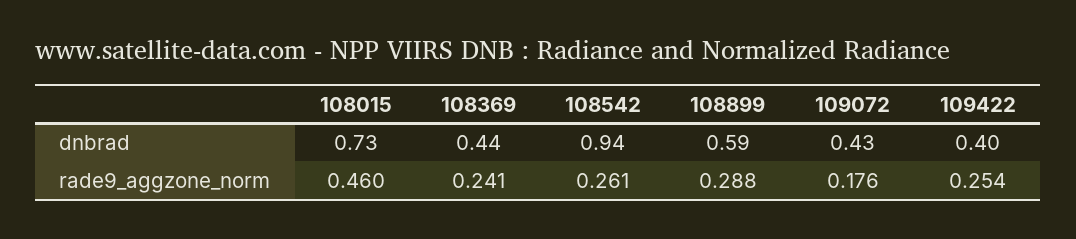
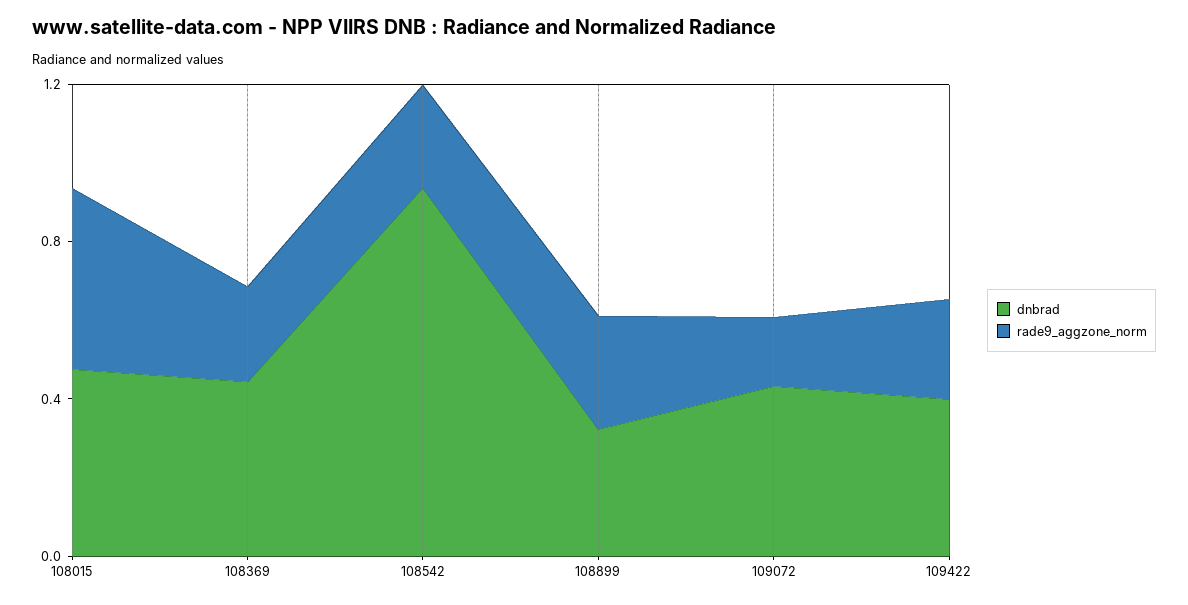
  {
    "dnbrad": {
-     "108015": 0.73,
+     "108015": 0.5,
      "108369": 0.44,
      "108542": 0.94,
-     "108899": 0.59,
+     "108899": 0.3,
      "109072": 0.43,
      "109422": 0.4
    },
    "rade9_aggzone_norm": {
      "108015": 0.46,
      "108369": 0.241,
      "108542": 0.261,
      "108899": 0.288,
      "109072": 0.176,
      "109422": 0.254
    }
  }

